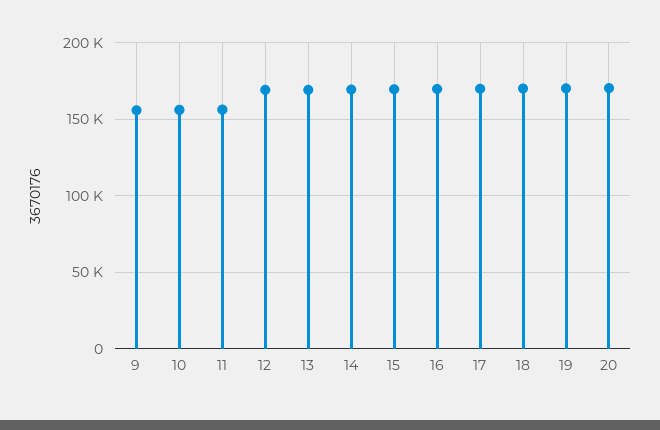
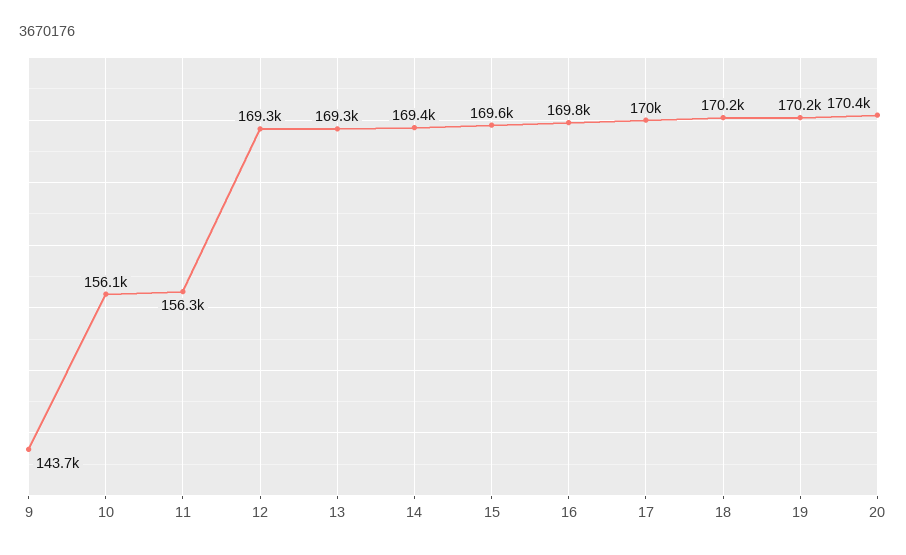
  {
-   "9": 155000,
+   "9": 143700,
    "10": 156100,
    "11": 156300,
    "12": 169300,
    "13": 169300,
    "14": 169400,
    "15": 169600,
    "16": 169800,
    "17": 170000,
    "18": 170200,
    "19": 170200,
    "20": 170400
  }

